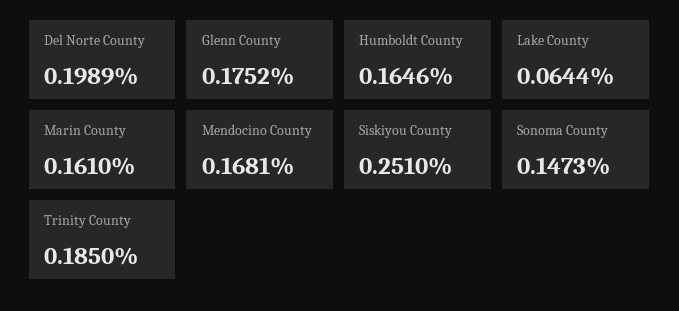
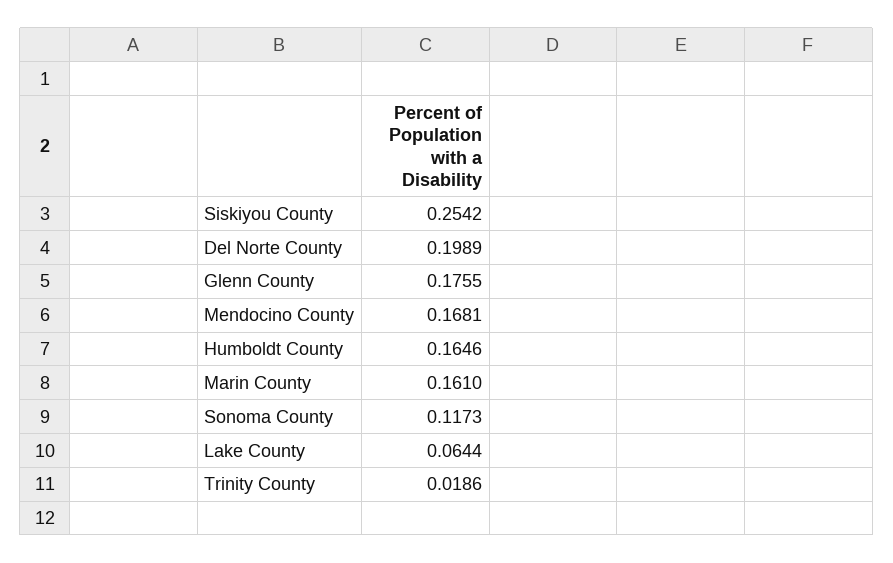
  {
    "Del Norte County": 0.1989,
-   "Glenn County": 0.1752,
+   "Glenn County": 0.1755,
    "Humboldt County": 0.1646,
    "Lake County": 0.0644,
    "Marin County": 0.161,
    "Mendocino County": 0.1681,
-   "Siskiyou County": 0.251,
+   "Siskiyou County": 0.2542,
-   "Sonoma County": 0.1473,
+   "Sonoma County": 0.1173,
-   "Trinity County": 0.185
+   "Trinity County": 0.0186
  }

